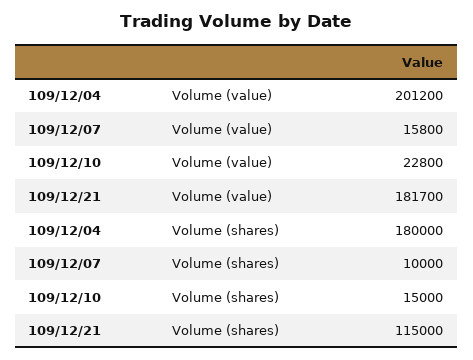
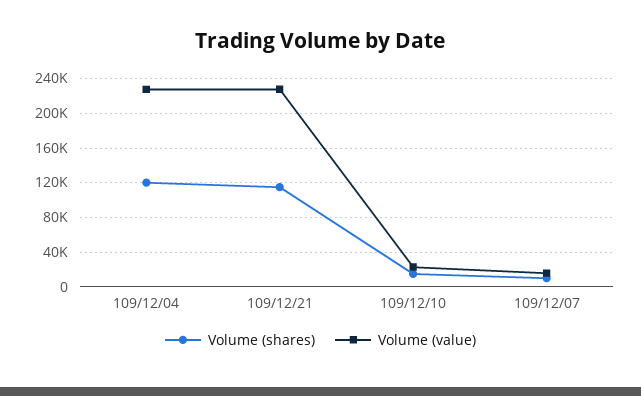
  {
    "Volume (value)": {
-     "109/12/04": 201200,
+     "109/12/04": 230000,
      "109/12/07": 15800,
      "109/12/10": 22800,
-     "109/12/21": 181700
+     "109/12/21": 230000
    },
    "Volume (shares)": {
-     "109/12/04": 180000,
+     "109/12/04": 120000,
      "109/12/07": 10000,
      "109/12/10": 15000,
      "109/12/21": 115000
    }
  }

